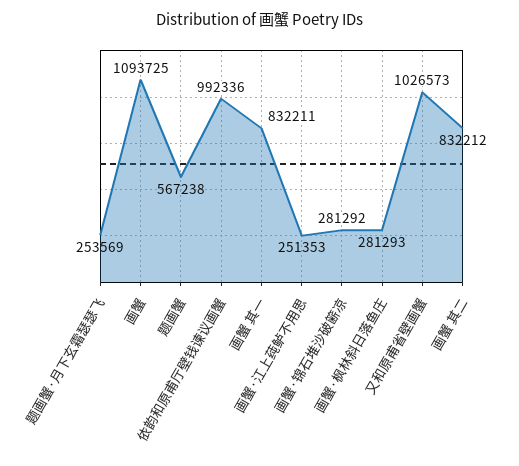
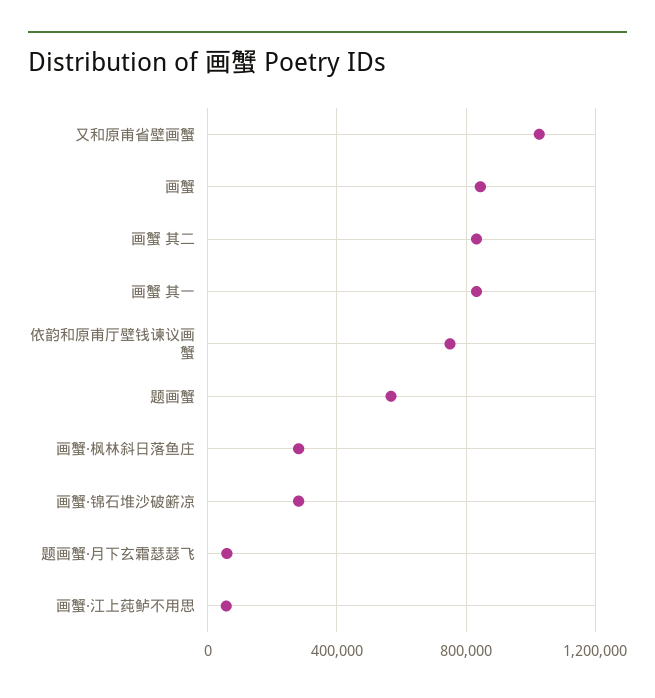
  {
-   "题画蟹·月下玄霜瑟瑟飞": 253569,
+   "题画蟹·月下玄霜瑟瑟飞": 50000,
-   "画蟹": 1093725,
+   "画蟹": 850000,
    "题画蟹": 567238,
-   "依韵和原甫厅壁钱谏议画蟹": 992336,
+   "依韵和原甫厅壁钱谏议画蟹": 750000,
    "画蟹 其一": 832211,
-   "画蟹·江上莼鲈不用思": 251353,
+   "画蟹·江上莼鲈不用思": 50000,
    "画蟹·锦石堆沙破簖凉": 281292,
    "画蟹·枫林斜日落鱼庄": 281293,
    "又和原甫省壁画蟹": 1026573,
    "画蟹 其二": 832212
  }

